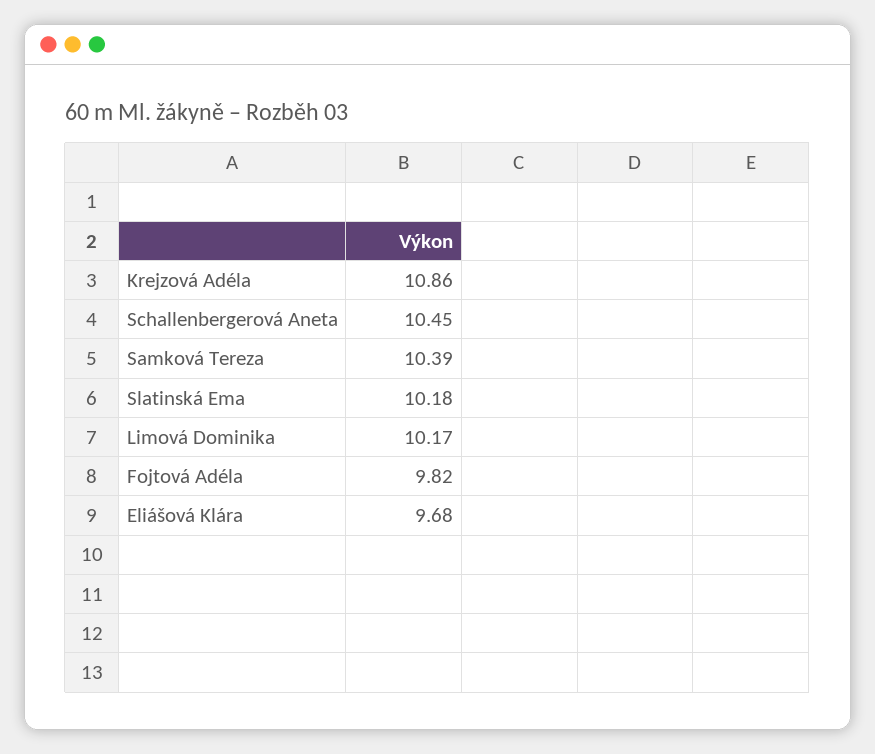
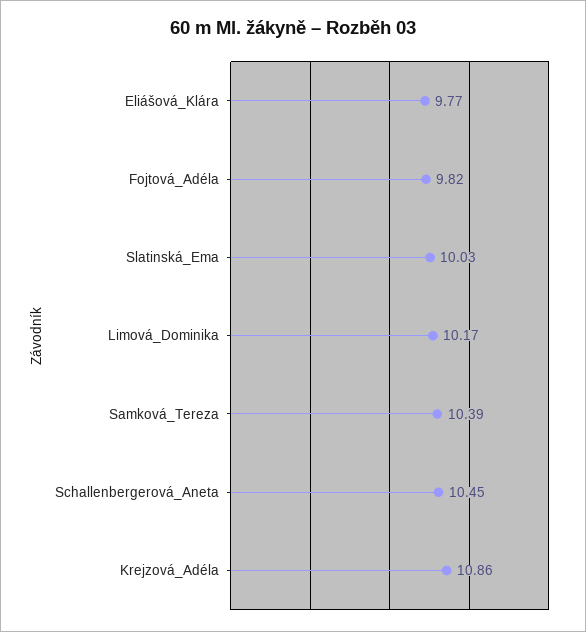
  {
    "Krejzová Adéla": 10.86,
    "Schallenbergerová Aneta": 10.45,
    "Samková Tereza": 10.39,
-   "Slatinská Ema": 10.18,
+   "Slatinská Ema": 10.03,
    "Limová Dominika": 10.17,
    "Fojtová Adéla": 9.82,
-   "Eliášová Klára": 9.68
+   "Eliášová Klára": 9.77
  }

